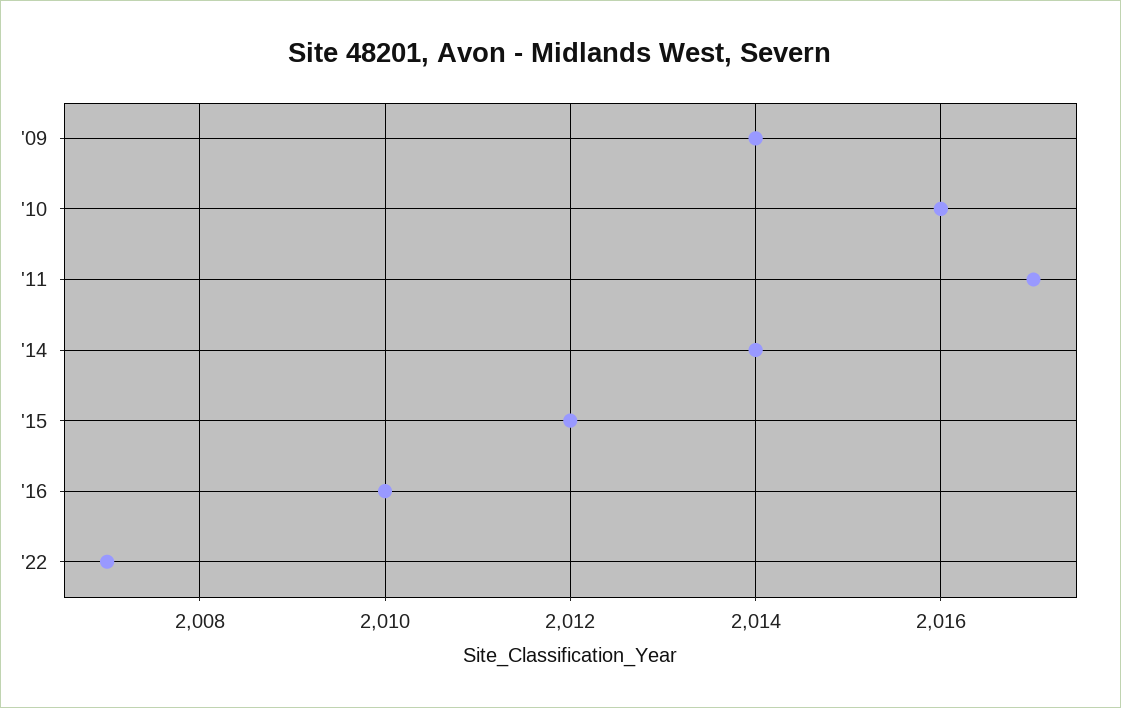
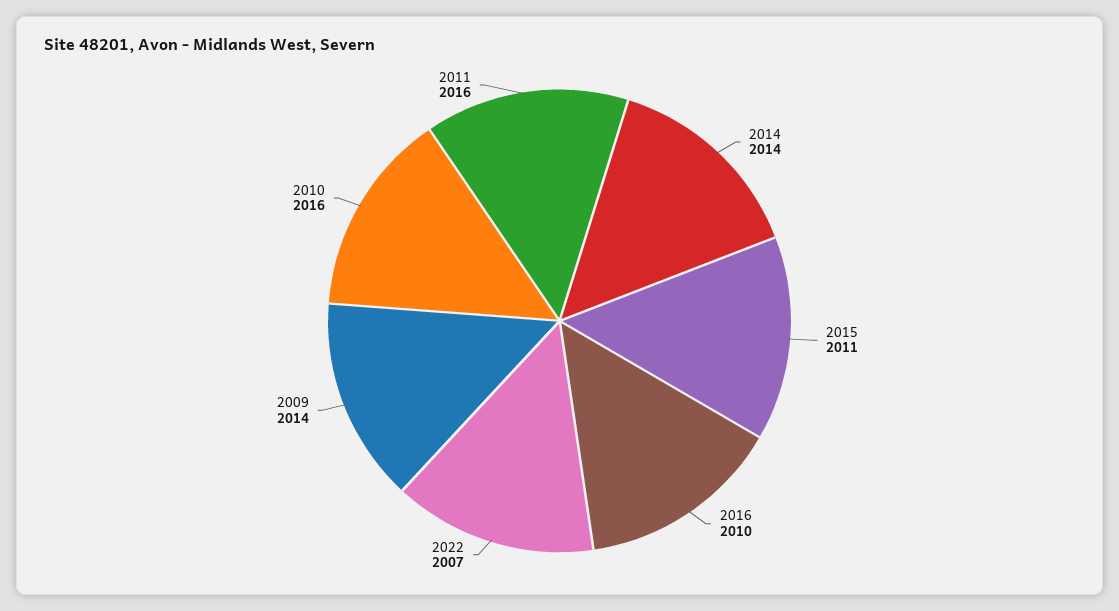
  {
    "'09": 2014,
    "'10": 2016,
-   "'11": 2017,
+   "'11": 2016,
    "'14": 2014,
-   "'15": 2012,
+   "'15": 2011,
    "'16": 2010,
    "'22": 2007
  }

